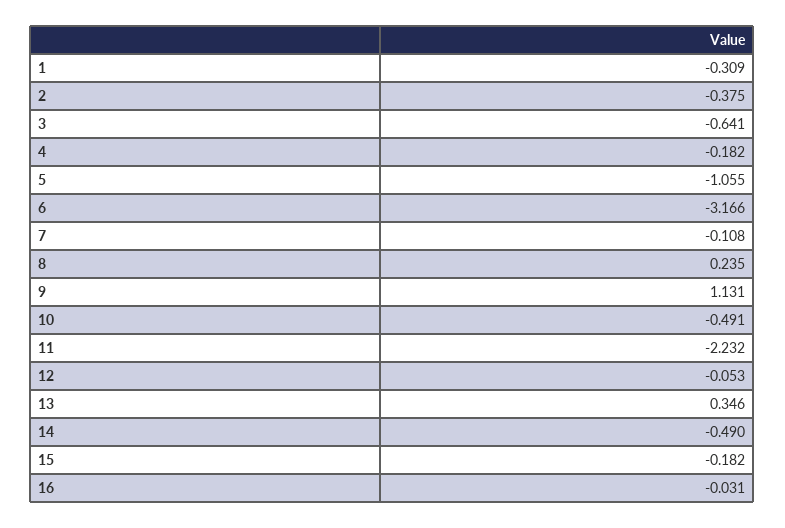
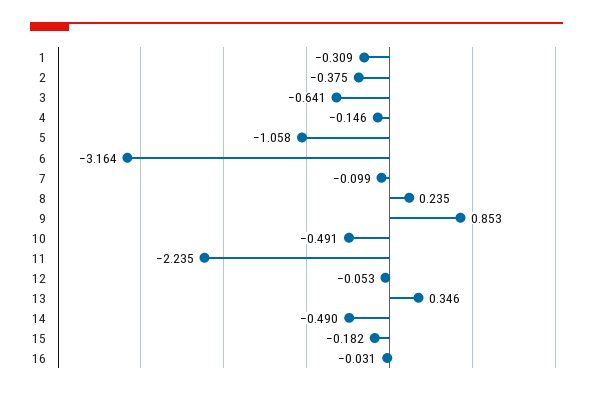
  {
    "1": -0.309,
    "2": -0.375,
    "3": -0.641,
-   "4": -0.182,
+   "4": -0.146,
-   "5": -1.055,
+   "5": -1.058,
-   "6": -3.166,
+   "6": -3.164,
-   "7": -0.108,
+   "7": -0.099,
    "8": 0.235,
-   "9": 1.131,
+   "9": 0.853,
    "10": -0.491,
-   "11": -2.232,
+   "11": -2.235,
    "12": -0.053,
    "13": 0.346,
    "14": -0.49,
    "15": -0.182,
    "16": -0.031
  }

